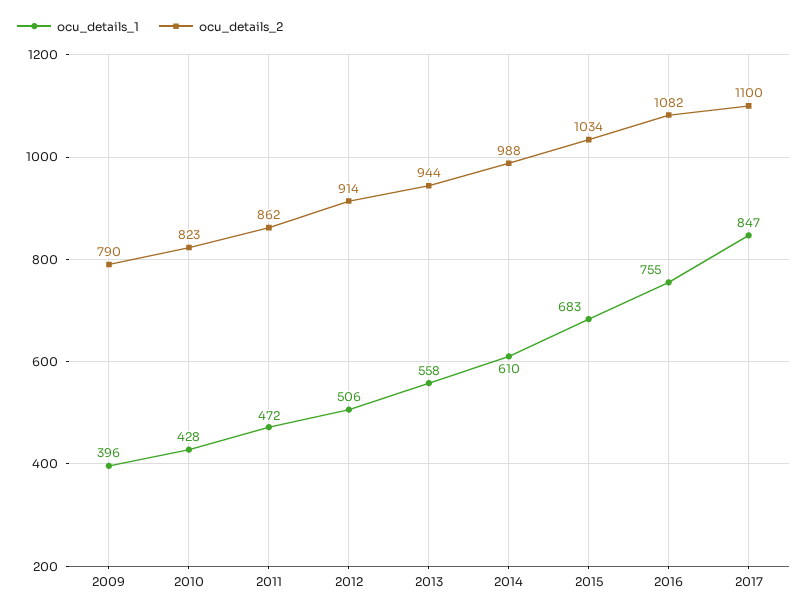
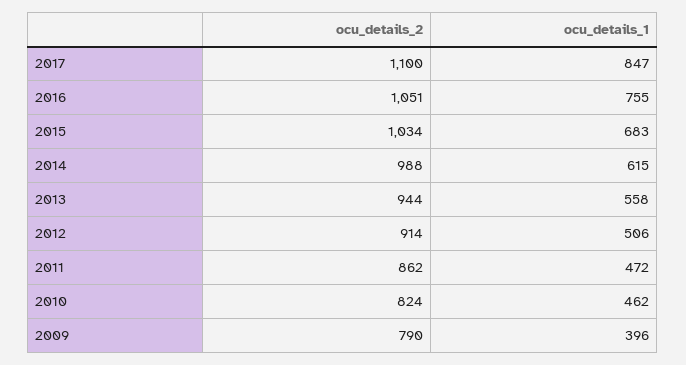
  {
    "ocu_details_1": {
      "2009": 396,
-     "2010": 428,
+     "2010": 462,
      "2011": 472,
      "2012": 506,
      "2013": 558,
-     "2014": 610,
+     "2014": 615,
      "2015": 683,
      "2016": 755,
      "2017": 847
    },
    "ocu_details_2": {
      "2009": 790,
-     "2010": 823,
+     "2010": 824,
      "2011": 862,
      "2012": 914,
      "2013": 944,
      "2014": 988,
      "2015": 1034,
-     "2016": 1082,
+     "2016": 1051,
      "2017": 1100
    }
  }

